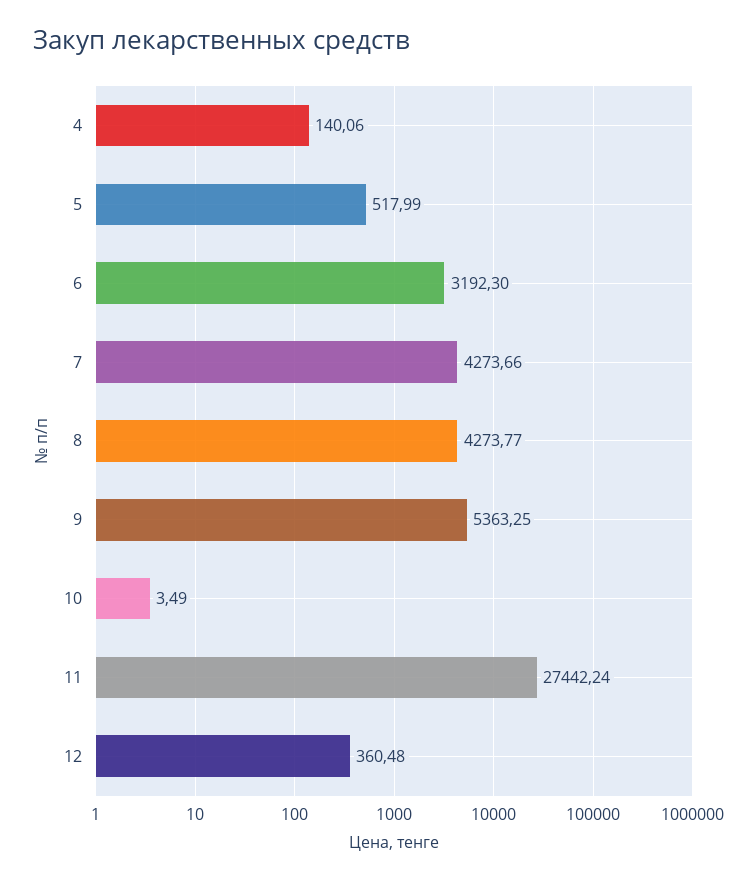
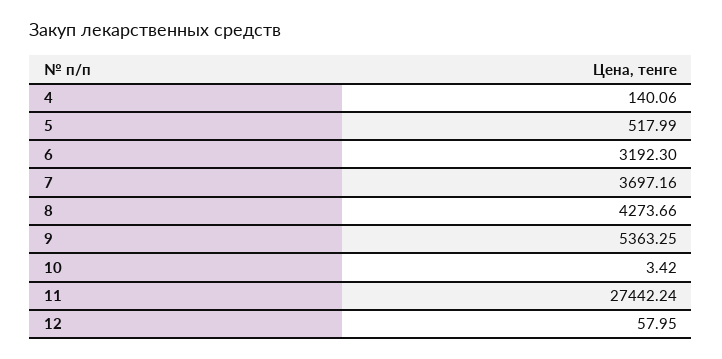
  {
    "4": 140.06,
    "5": 517.99,
    "6": 3192.3,
-   "7": 4273.66,
+   "7": 3697.16,
-   "8": 4273.77,
+   "8": 4273.66,
    "9": 5363.25,
-   "10": 3.49,
+   "10": 3.42,
    "11": 27442.24,
-   "12": 360.48
+   "12": 57.95
  }

